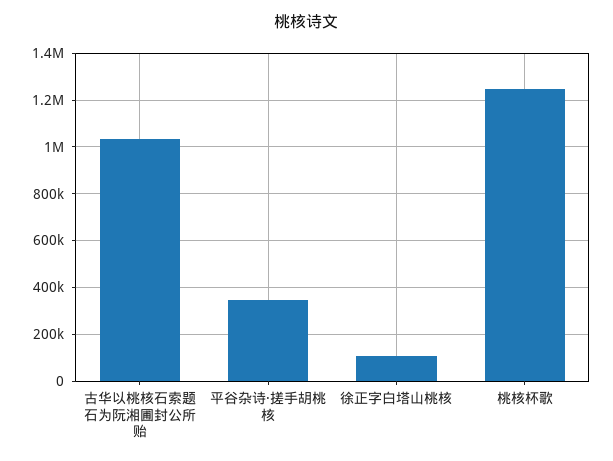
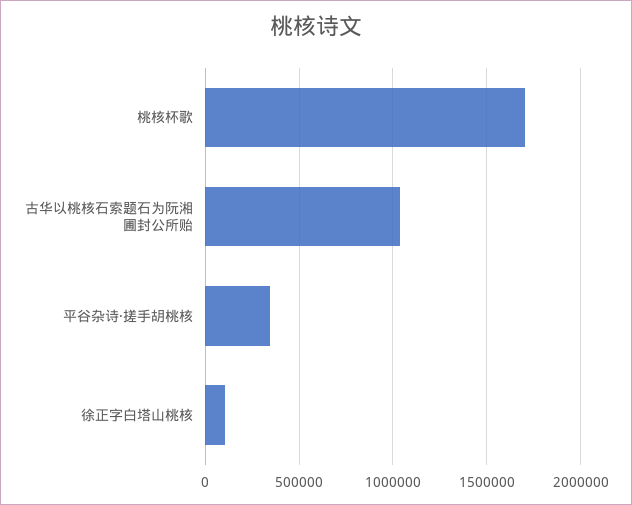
  {
    "古华以桃核石索题石为阮湘圃封公所贻": 1050000,
    "平谷杂诗·搓手胡桃核": 350000,
    "徐正字白塔山桃核": 100000,
-   "桃核杯歌": 1250000
+   "桃核杯歌": 1700000
  }

